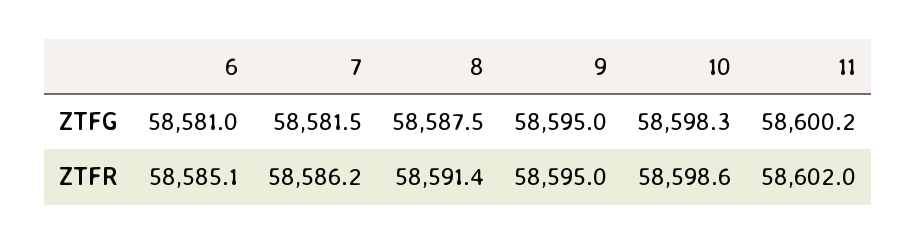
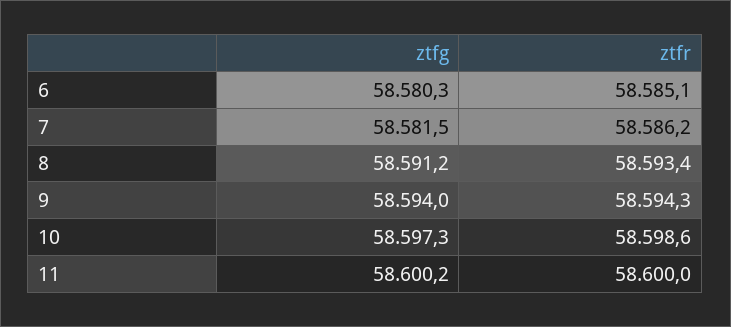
  {
    "6": {
-     "ZTFG": 58581,
+     "ZTFG": 58580.3,
      "ZTFR": 58585.1
    },
    "7": {
      "ZTFG": 58581.5,
      "ZTFR": 58586.2
    },
    "8": {
-     "ZTFG": 58587.5,
+     "ZTFG": 58591.2,
-     "ZTFR": 58591.4
+     "ZTFR": 58593.4
    },
    "9": {
-     "ZTFG": 58595,
+     "ZTFG": 58594,
-     "ZTFR": 58595
+     "ZTFR": 58594.3
    },
    "10": {
-     "ZTFG": 58598.3,
+     "ZTFG": 58597.3,
      "ZTFR": 58598.6
    },
    "11": {
      "ZTFG": 58600.2,
-     "ZTFR": 58602
+     "ZTFR": 58600
    }
  }

